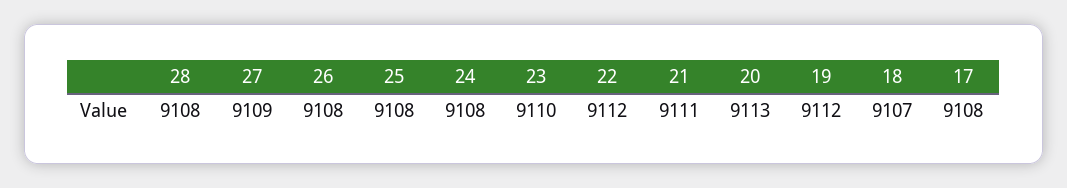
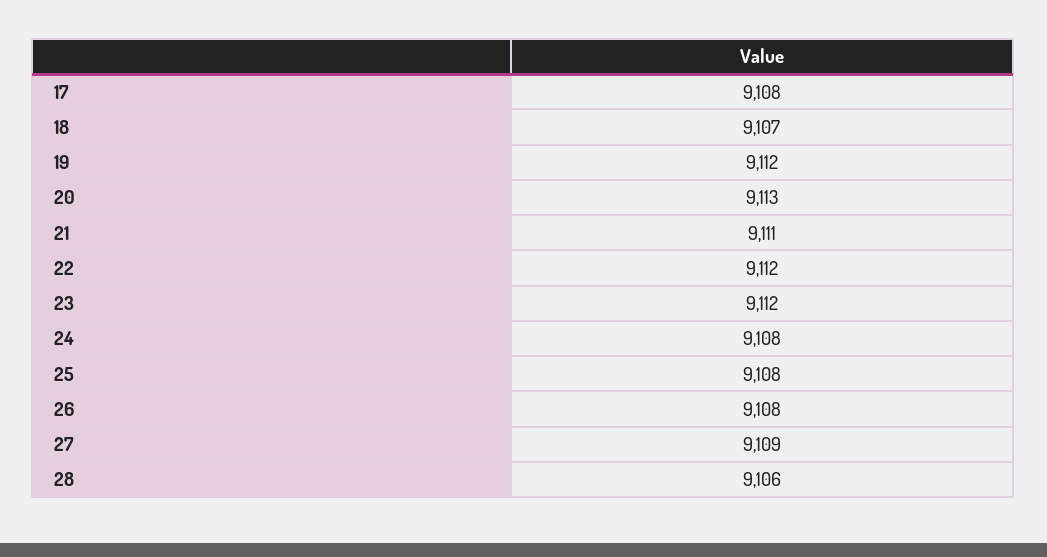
  {
-   "28": 9108,
+   "28": 9106,
    "27": 9109,
    "26": 9108,
    "25": 9108,
    "24": 9108,
-   "23": 9110,
+   "23": 9112,
    "22": 9112,
    "21": 9111,
    "20": 9113,
    "19": 9112,
    "18": 9107,
    "17": 9108
  }

